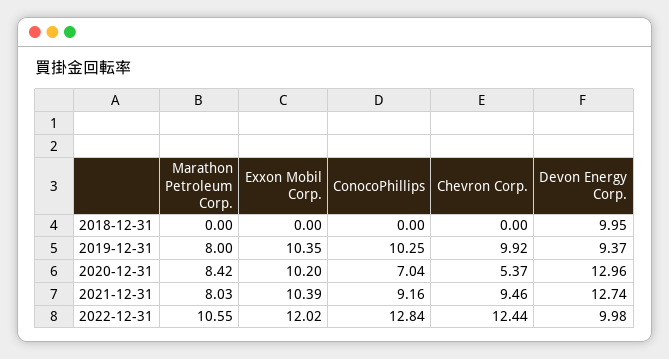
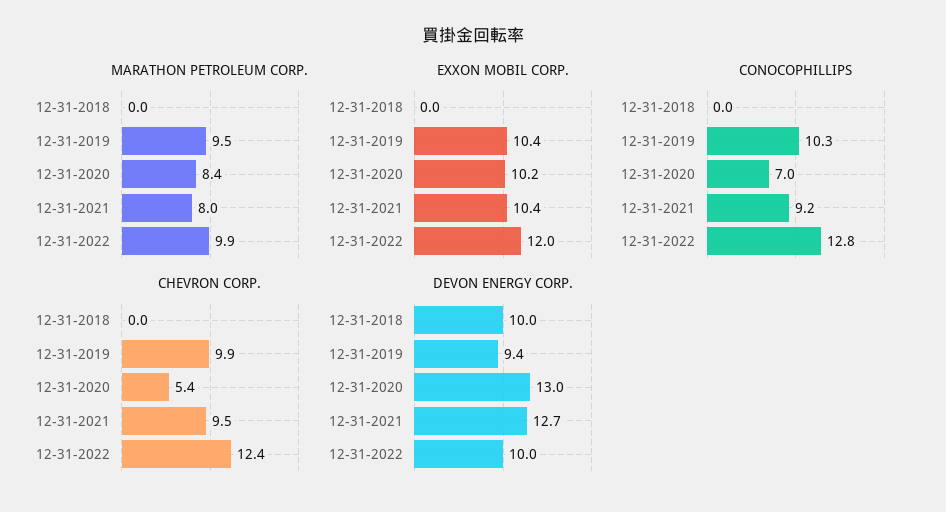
  {
    "Marathon Petroleum Corp.": {
      "2018-12-31": 0,
-     "2019-12-31": 8,
+     "2019-12-31": 9.5,
      "2020-12-31": 8.42,
      "2021-12-31": 8.03,
-     "2022-12-31": 10.55
+     "2022-12-31": 9.9
    },
    "Exxon Mobil Corp.": {
      "2018-12-31": 0,
      "2019-12-31": 10.35,
      "2020-12-31": 10.2,
      "2021-12-31": 10.39,
      "2022-12-31": 12.02
    },
    "ConocoPhillips": {
      "2018-12-31": 0,
      "2019-12-31": 10.25,
      "2020-12-31": 7.04,
      "2021-12-31": 9.16,
      "2022-12-31": 12.84
    },
    "Chevron Corp.": {
      "2018-12-31": 0,
      "2019-12-31": 9.92,
      "2020-12-31": 5.37,
      "2021-12-31": 9.46,
      "2022-12-31": 12.44
    },
    "Devon Energy Corp.": {
      "2018-12-31": 9.95,
      "2019-12-31": 9.37,
      "2020-12-31": 12.96,
      "2021-12-31": 12.74,
      "2022-12-31": 9.98
    }
  }

